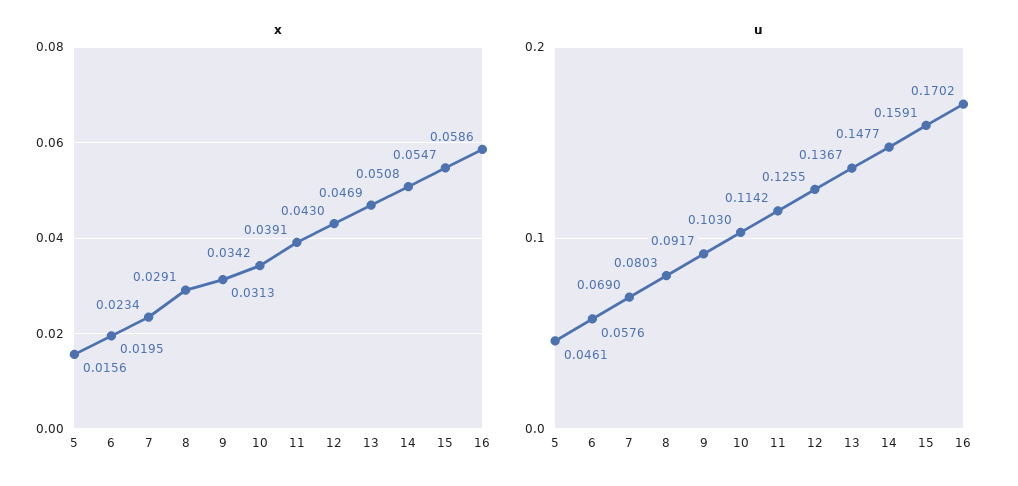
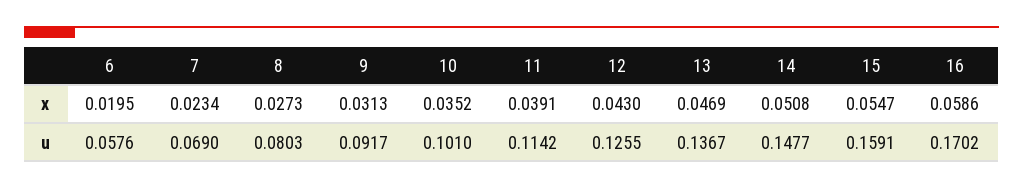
  {
    "x": {
-     "5": 0.0156,
      "6": 0.0195,
      "7": 0.0234,
-     "8": 0.0291,
+     "8": 0.0273,
      "9": 0.0313,
-     "10": 0.0342,
+     "10": 0.0352,
      "11": 0.0391,
      "12": 0.043,
      "13": 0.0469,
      "14": 0.0508,
      "15": 0.0547,
      "16": 0.0586
    },
    "u": {
-     "5": 0.0461,
      "6": 0.0576,
      "7": 0.069,
      "8": 0.0803,
      "9": 0.0917,
-     "10": 0.103,
+     "10": 0.101,
      "11": 0.1142,
      "12": 0.1255,
      "13": 0.1367,
      "14": 0.1477,
      "15": 0.1591,
      "16": 0.1702
    }
  }

